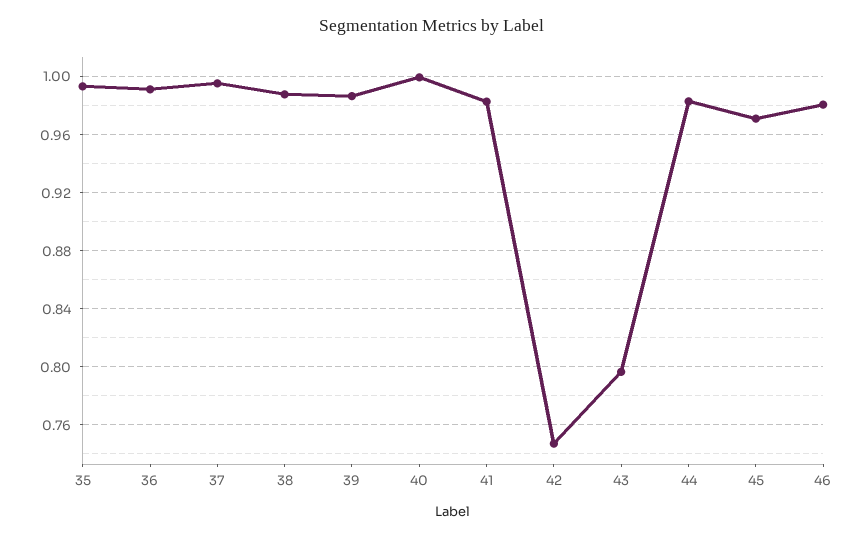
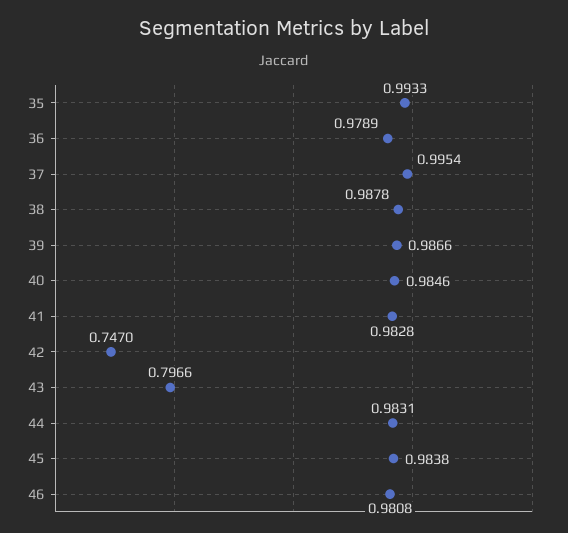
  {
    "35": 0.9933,
-   "36": 0.99,
+   "36": 0.9789,
    "37": 0.9954,
    "38": 0.9878,
    "39": 0.9866,
-   "40": 1,
+   "40": 0.9846,
    "41": 0.9828,
    "42": 0.747,
    "43": 0.7966,
    "44": 0.9831,
-   "45": 0.97,
+   "45": 0.9838,
    "46": 0.9808
  }

